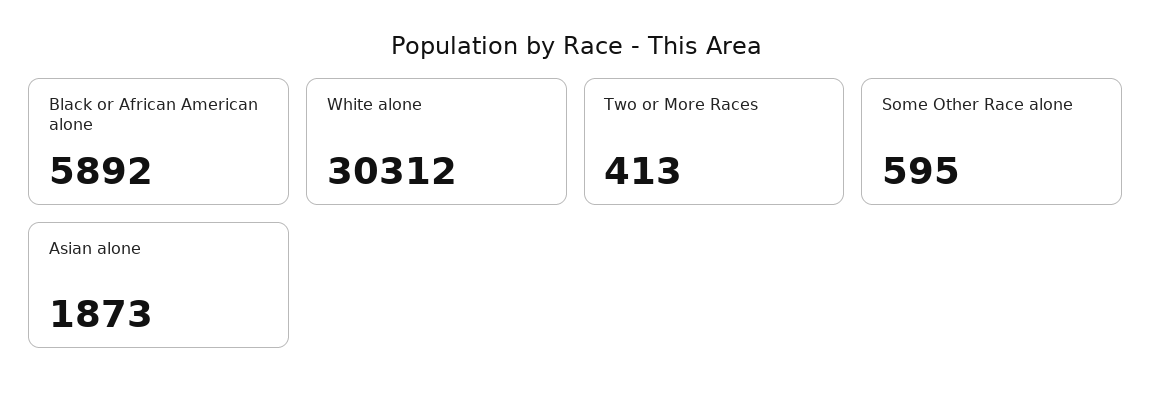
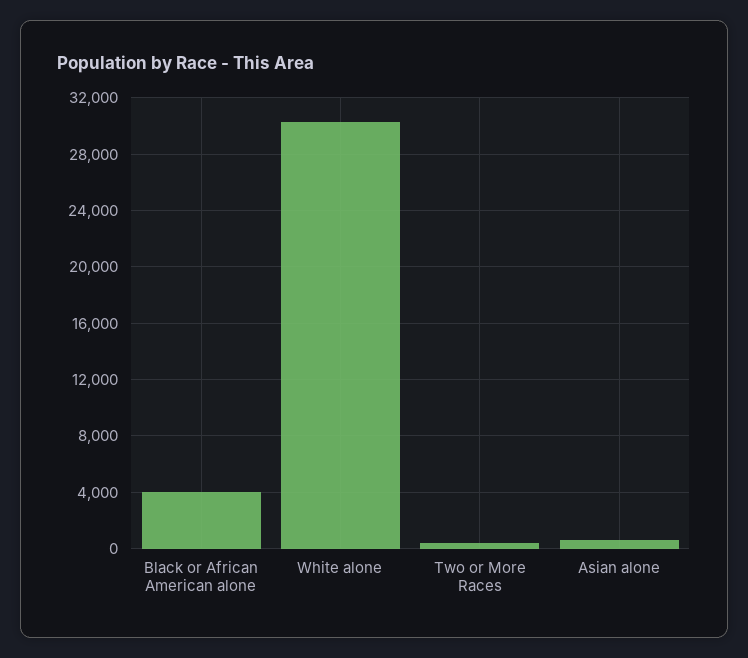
  {
-   "Black or African American alone": 5892,
+   "Black or African American alone": 4000,
    "White alone": 30312,
    "Two or More Races": 413,
-   "Some Other Race alone": 595,
-   "Asian alone": 1873
+   "Asian alone": 500
  }

